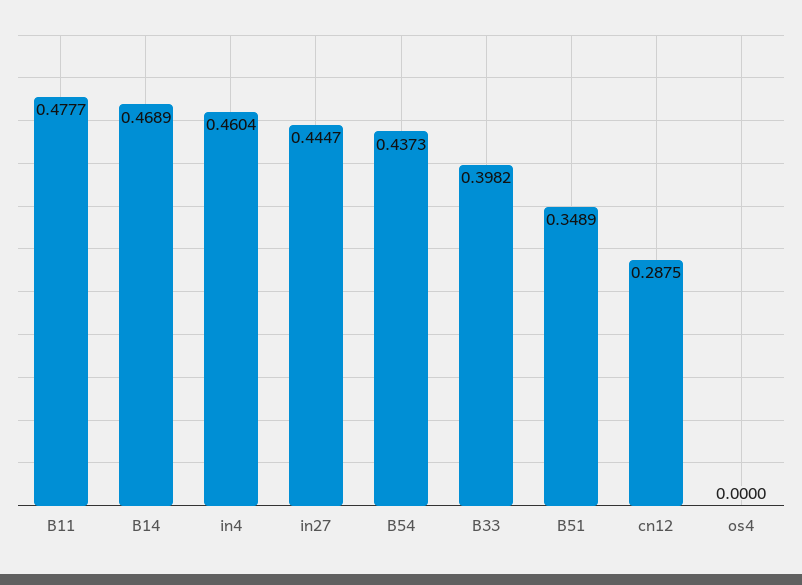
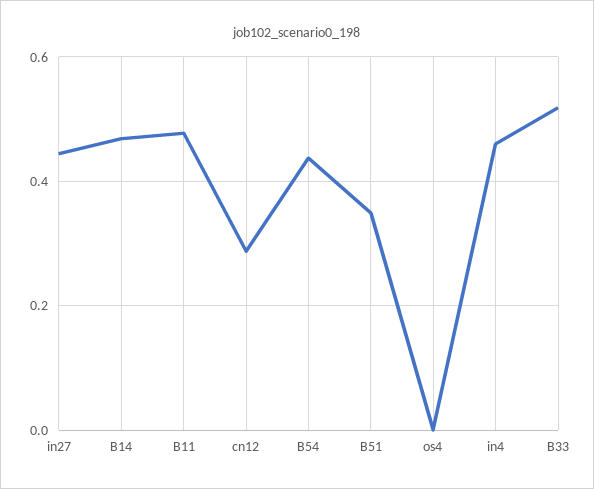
  {
    "B11": 0.4777,
    "B14": 0.4689,
    "in4": 0.4604,
    "in27": 0.4447,
    "B54": 0.4373,
-   "B33": 0.3982,
+   "B33": 0.52,
    "B51": 0.3489,
    "cn12": 0.2875,
    "os4": 0
  }

